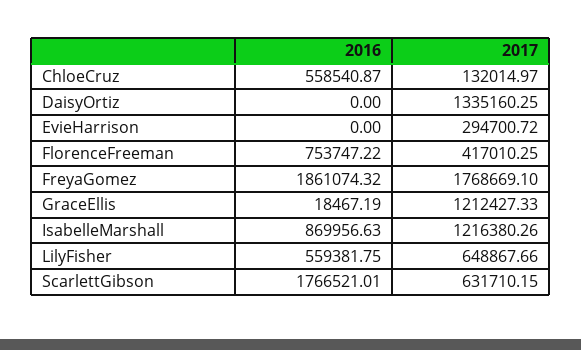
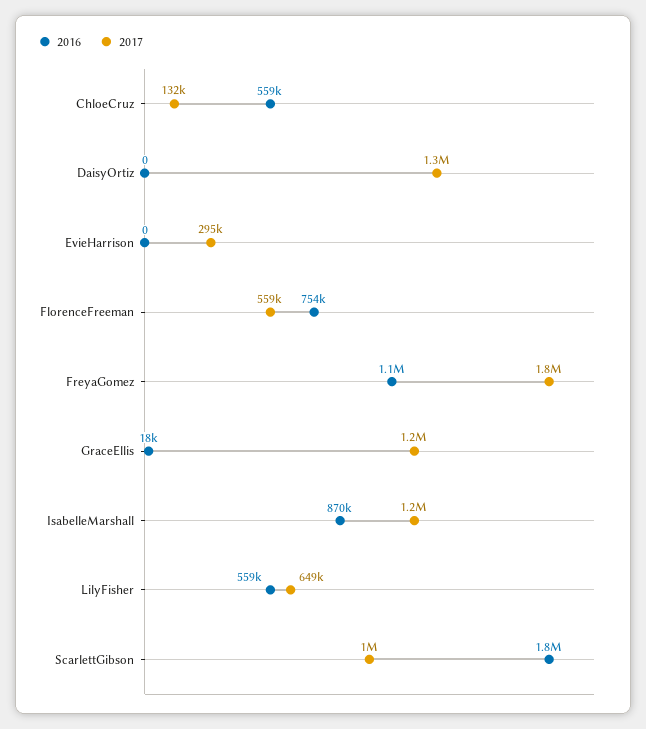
  {
    "2016": {
      "ChloeCruz": 558540.87,
      "DaisyOrtiz": 0,
      "EvieHarrison": 0,
      "FlorenceFreeman": 753747.22,
-     "FreyaGomez": 1861074.32,
+     "FreyaGomez": 1100000,
      "GraceEllis": 18467.19,
      "IsabelleMarshall": 869956.63,
      "LilyFisher": 559381.75,
      "ScarlettGibson": 1766521.01
    },
    "2017": {
      "ChloeCruz": 132014.97,
      "DaisyOrtiz": 1335160.25,
      "EvieHarrison": 294700.72,
-     "FlorenceFreeman": 417010.25,
+     "FlorenceFreeman": 559000,
      "FreyaGomez": 1768669.1,
      "GraceEllis": 1212427.33,
      "IsabelleMarshall": 1216380.26,
      "LilyFisher": 648867.66,
-     "ScarlettGibson": 631710.15
+     "ScarlettGibson": 1000000
    }
  }

